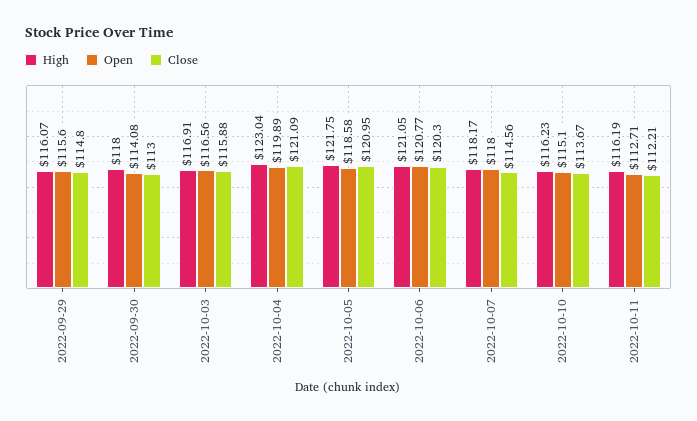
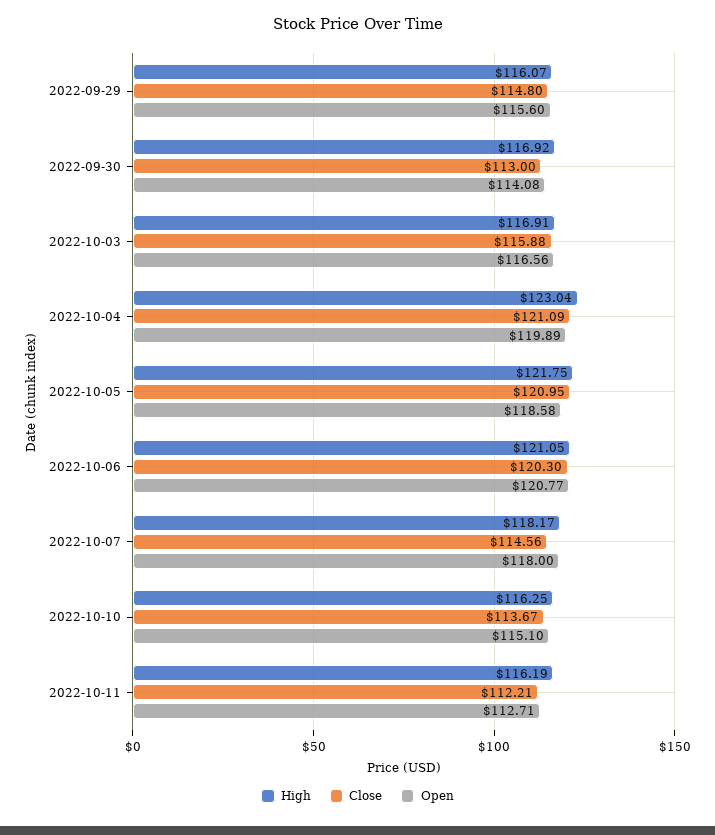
  {
    "High": {
      "2022-09-29": 116.07,
-     "2022-09-30": 118,
+     "2022-09-30": 116.92,
      "2022-10-03": 116.91,
      "2022-10-04": 123.04,
      "2022-10-05": 121.75,
      "2022-10-06": 121.05,
      "2022-10-07": 118.17,
-     "2022-10-10": 116.23,
+     "2022-10-10": 116.25,
      "2022-10-11": 116.19
    },
    "Open": {
      "2022-09-29": 115.6,
      "2022-09-30": 114.08,
      "2022-10-03": 116.56,
      "2022-10-04": 119.89,
      "2022-10-05": 118.58,
      "2022-10-06": 120.77,
      "2022-10-07": 118,
      "2022-10-10": 115.1,
      "2022-10-11": 112.71
    },
    "Close": {
      "2022-09-29": 114.8,
      "2022-09-30": 113,
      "2022-10-03": 115.88,
      "2022-10-04": 121.09,
      "2022-10-05": 120.95,
      "2022-10-06": 120.3,
      "2022-10-07": 114.56,
      "2022-10-10": 113.67,
      "2022-10-11": 112.21
    }
  }

